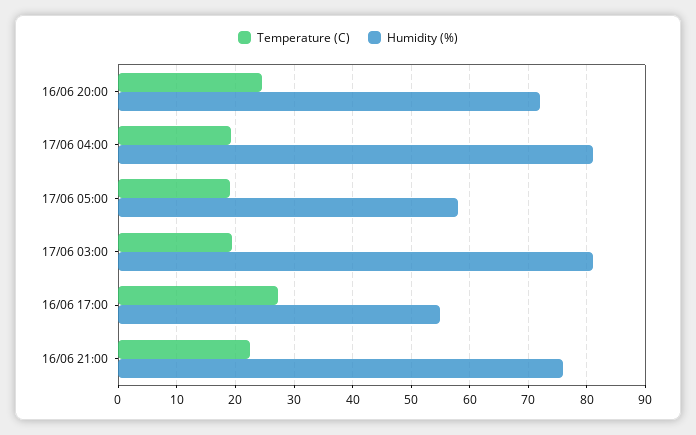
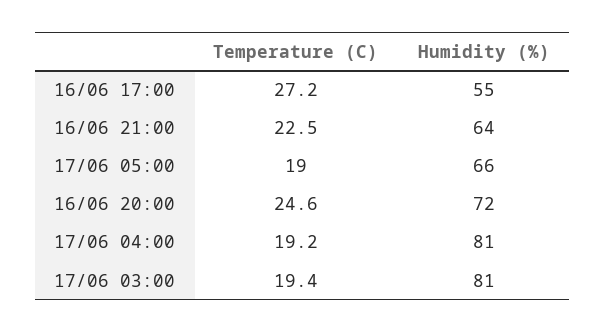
  {
    "Temperature (C)": {
      "16/06 20:00": 24.6,
      "17/06 04:00": 19.2,
      "17/06 05:00": 19,
      "17/06 03:00": 19.4,
      "16/06 17:00": 27.2,
      "16/06 21:00": 22.5
    },
    "Humidity (%)": {
      "16/06 20:00": 72,
      "17/06 04:00": 81,
-     "17/06 05:00": 58,
+     "17/06 05:00": 66,
      "17/06 03:00": 81,
      "16/06 17:00": 55,
-     "16/06 21:00": 76
+     "16/06 21:00": 64
    }
  }

